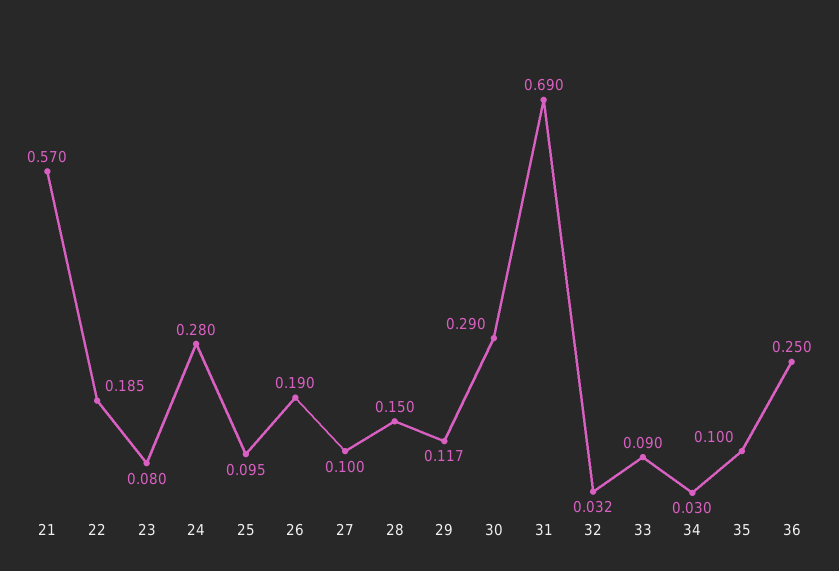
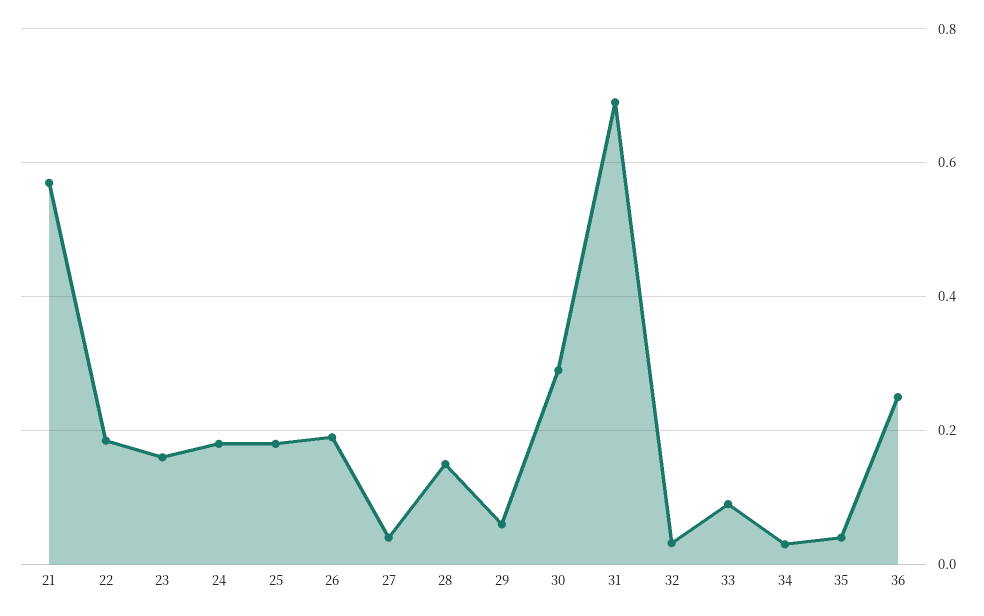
  {
    "21": 0.57,
    "22": 0.185,
-   "23": 0.08,
+   "23": 0.16,
-   "24": 0.28,
+   "24": 0.18,
-   "25": 0.095,
+   "25": 0.18,
    "26": 0.19,
-   "27": 0.1,
+   "27": 0.04,
    "28": 0.15,
-   "29": 0.117,
+   "29": 0.06,
    "30": 0.29,
    "31": 0.69,
    "32": 0.032,
    "33": 0.09,
    "34": 0.03,
-   "35": 0.1,
+   "35": 0.04,
    "36": 0.25
  }

